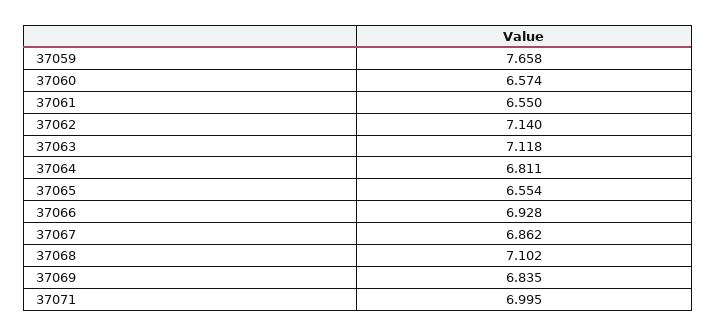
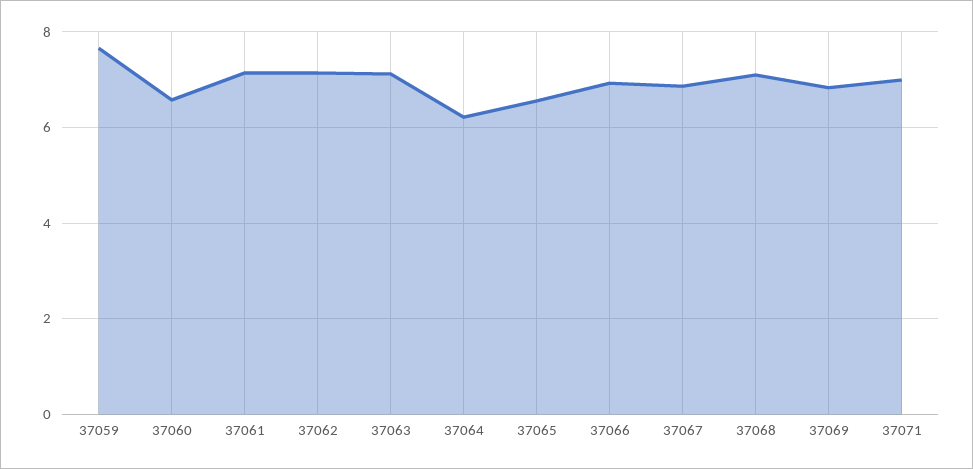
  {
    "37059": 7.658,
    "37060": 6.574,
-   "37061": 6.55,
+   "37061": 7.2,
    "37062": 7.14,
    "37063": 7.118,
-   "37064": 6.811,
+   "37064": 6.2,
    "37065": 6.554,
    "37066": 6.928,
    "37067": 6.862,
    "37068": 7.102,
    "37069": 6.835,
    "37071": 6.995
  }

